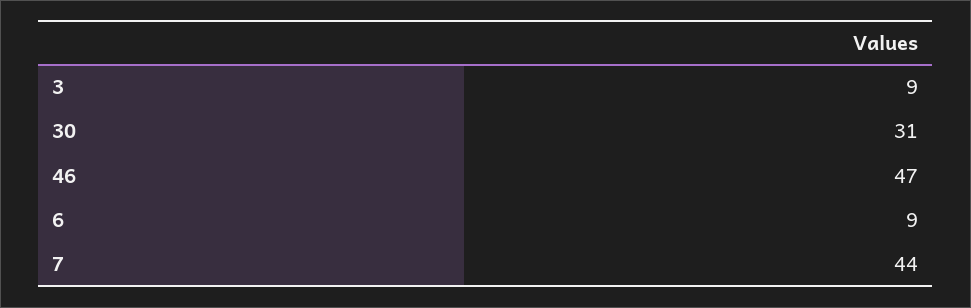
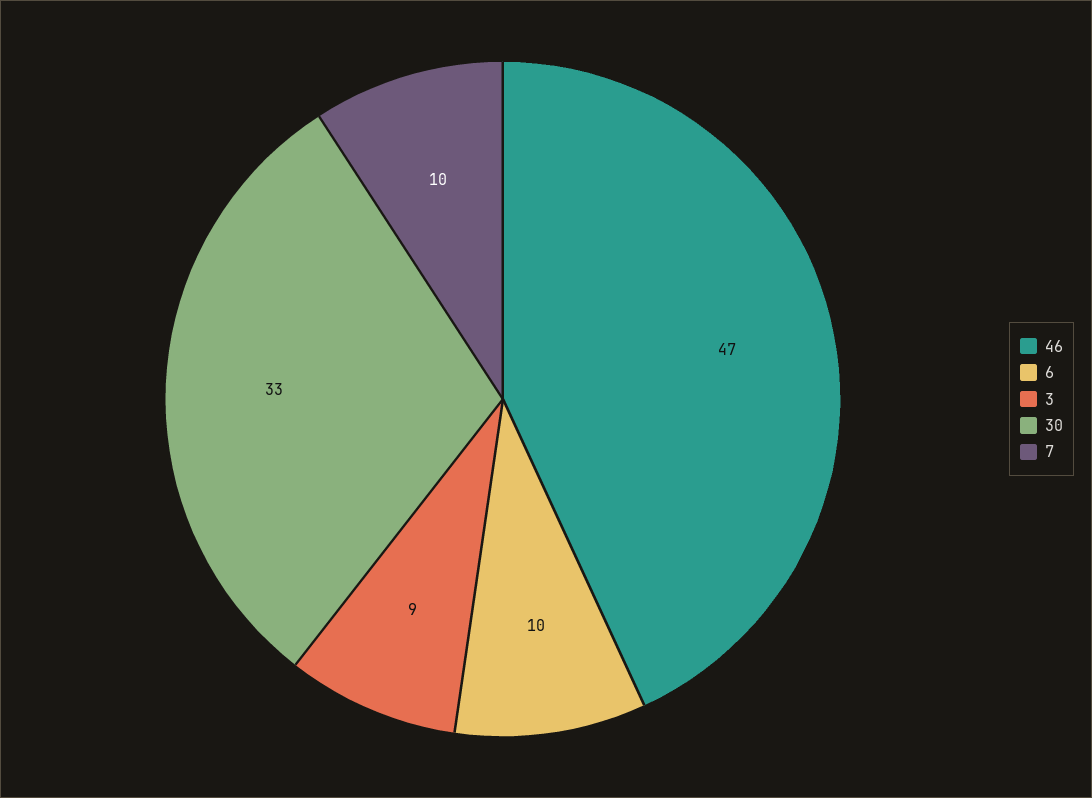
  {
    "3": 9,
-   "30": 31,
+   "30": 33,
    "46": 47,
-   "6": 9,
+   "6": 10,
-   "7": 44
+   "7": 10
  }

